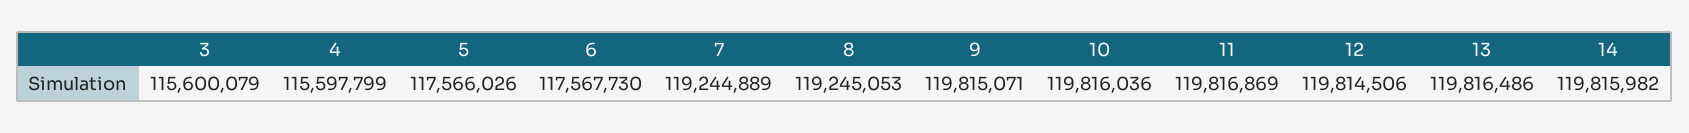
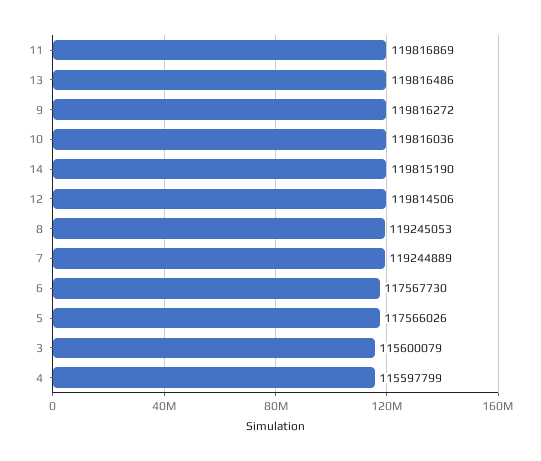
  {
    "3": 115600079,
    "4": 115597799,
    "5": 117566026,
    "6": 117567730,
    "7": 119244889,
    "8": 119245053,
-   "9": 119815071,
+   "9": 119816272,
    "10": 119816036,
    "11": 119816869,
    "12": 119814506,
    "13": 119816486,
-   "14": 119815982
+   "14": 119815190
  }

